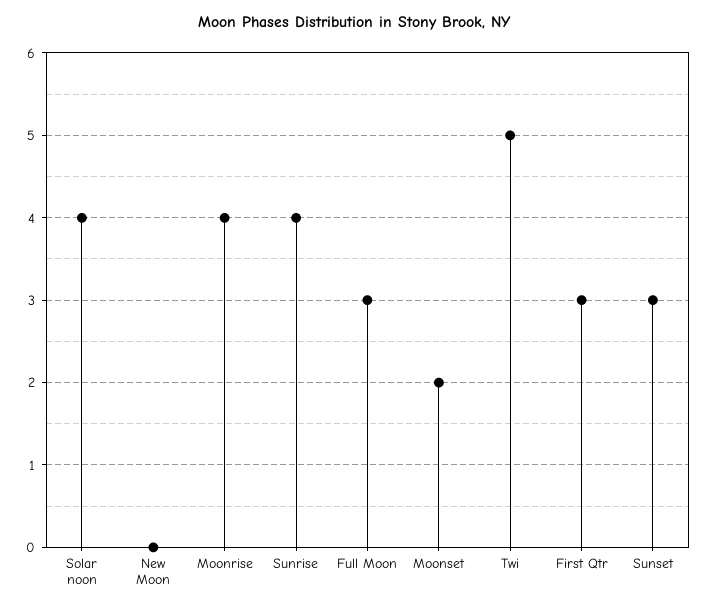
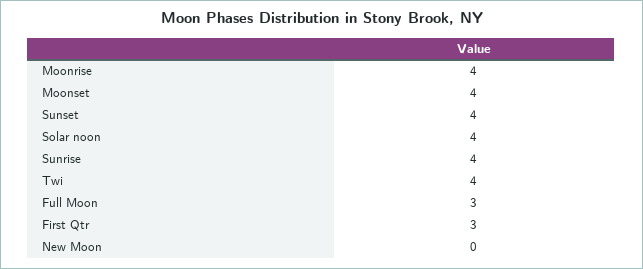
  {
    "Solar noon": 4,
    "New Moon": 0,
    "Moonrise": 4,
    "Sunrise": 4,
    "Full Moon": 3,
-   "Moonset": 2,
+   "Moonset": 4,
-   "Twi": 5,
+   "Twi": 4,
    "First Qtr": 3,
-   "Sunset": 3
+   "Sunset": 4
  }

